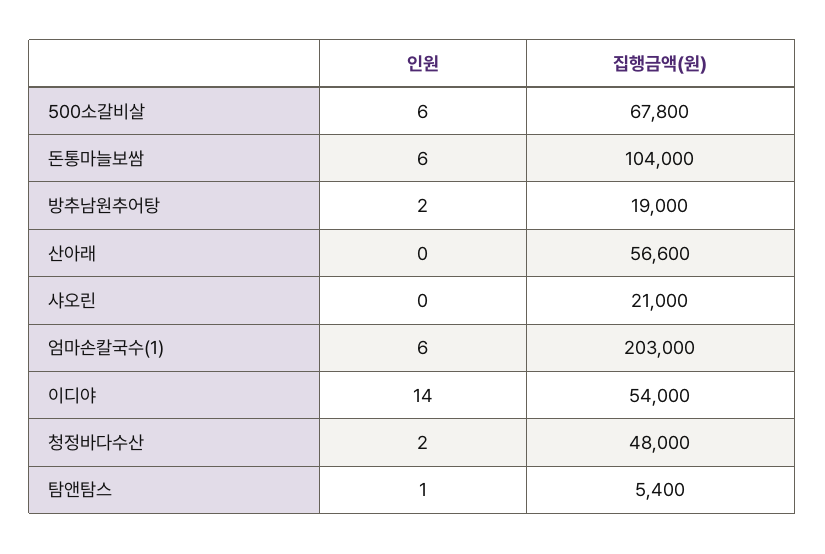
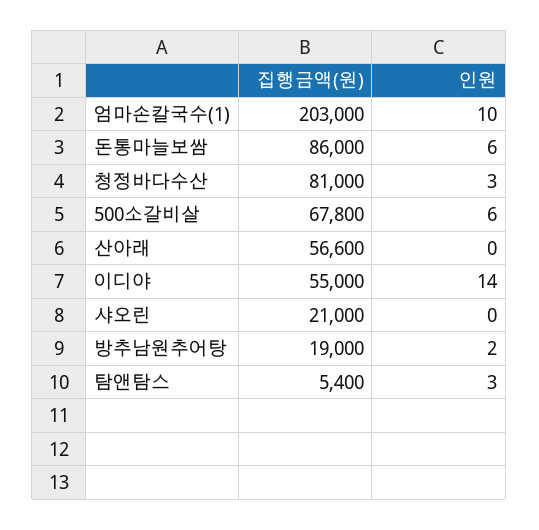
  {
    "인원": {
      "500소갈비살": 6,
      "돈통마늘보쌈": 6,
      "방추남원추어탕": 2,
      "산아래": 0,
      "샤오린": 0,
-     "엄마손칼국수(1)": 6,
+     "엄마손칼국수(1)": 10,
      "이디야": 14,
-     "청정바다수산": 2,
+     "청정바다수산": 3,
-     "탐앤탐스": 1
+     "탐앤탐스": 3
    },
    "집행금액(원)": {
      "500소갈비살": 67800,
-     "돈통마늘보쌈": 104000,
+     "돈통마늘보쌈": 86000,
      "방추남원추어탕": 19000,
      "산아래": 56600,
      "샤오린": 21000,
      "엄마손칼국수(1)": 203000,
-     "이디야": 54000,
+     "이디야": 55000,
-     "청정바다수산": 48000,
+     "청정바다수산": 81000,
      "탐앤탐스": 5400
    }
  }

